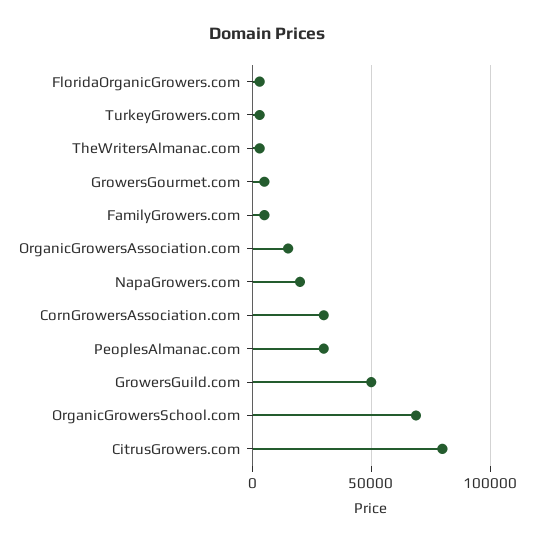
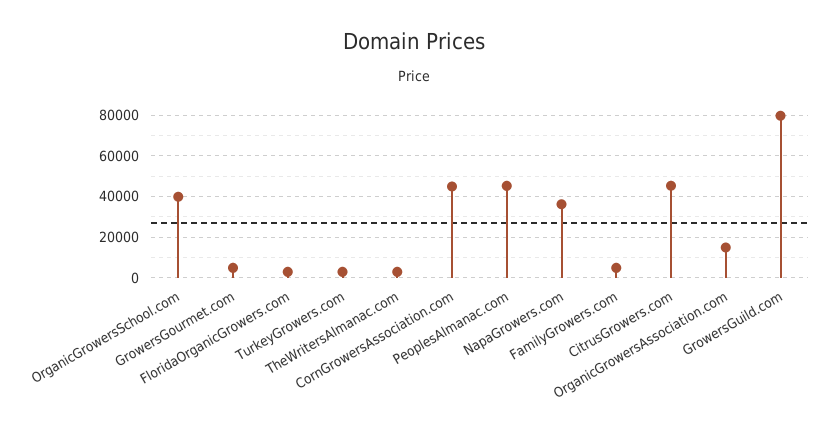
  {
    "FloridaOrganicGrowers.com": 5000,
    "TurkeyGrowers.com": 5000,
    "TheWritersAlmanac.com": 5000,
    "GrowersGourmet.com": 5000,
    "FamilyGrowers.com": 5000,
    "OrganicGrowersAssociation.com": 15000,
-   "NapaGrowers.com": 20000,
+   "NapaGrowers.com": 35000,
-   "CornGrowersAssociation.com": 30000,
+   "CornGrowersAssociation.com": 45000,
-   "PeoplesAlmanac.com": 30000,
+   "PeoplesAlmanac.com": 45000,
-   "GrowersGuild.com": 50000,
+   "GrowersGuild.com": 80000,
-   "OrganicGrowersSchool.com": 70000,
+   "OrganicGrowersSchool.com": 40000,
-   "CitrusGrowers.com": 80000
+   "CitrusGrowers.com": 45000
  }

